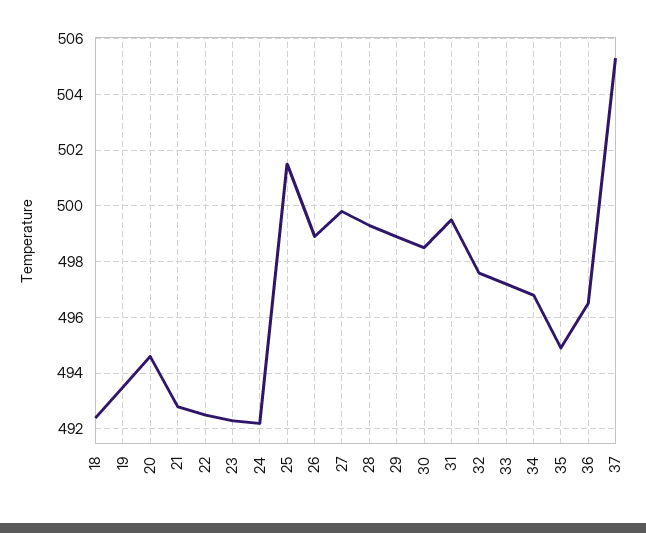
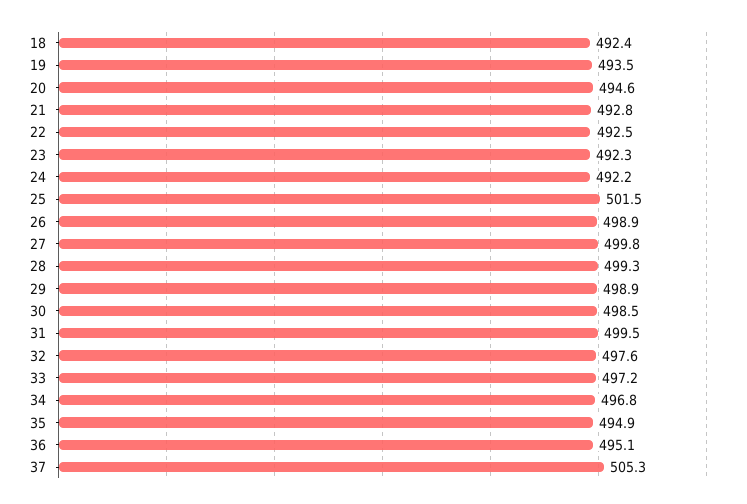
  {
    "18": 492.4,
    "19": 493.5,
    "20": 494.6,
    "21": 492.8,
    "22": 492.5,
    "23": 492.3,
    "24": 492.2,
    "25": 501.5,
    "26": 498.9,
    "27": 499.8,
    "28": 499.3,
    "29": 498.9,
    "30": 498.5,
    "31": 499.5,
    "32": 497.6,
    "33": 497.2,
    "34": 496.8,
    "35": 494.9,
-   "36": 496.5,
+   "36": 495.1,
    "37": 505.3
  }

